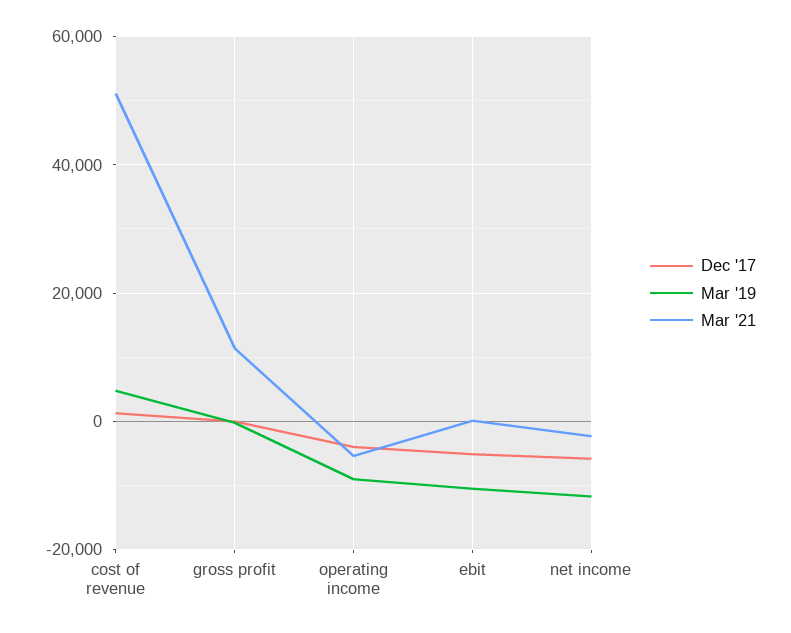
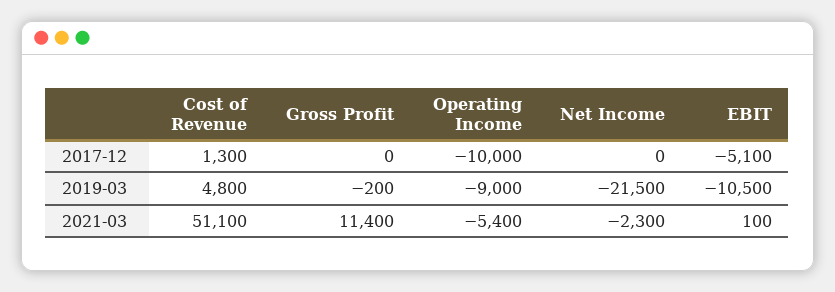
  {
    "Dec '17": {
      "cost of revenue": 1300,
      "gross profit": 0,
-     "operating income": -4000,
+     "operating income": -10000,
      "ebit": -5100,
-     "net income": -6000
+     "net income": 0
    },
    "Mar '19": {
      "cost of revenue": 4800,
      "gross profit": -200,
      "operating income": -9000,
      "ebit": -10500,
-     "net income": -12000
+     "net income": -21500
    },
    "Mar '21": {
      "cost of revenue": 51100,
      "gross profit": 11400,
      "operating income": -5400,
      "ebit": 100,
      "net income": -2300
    }
  }

